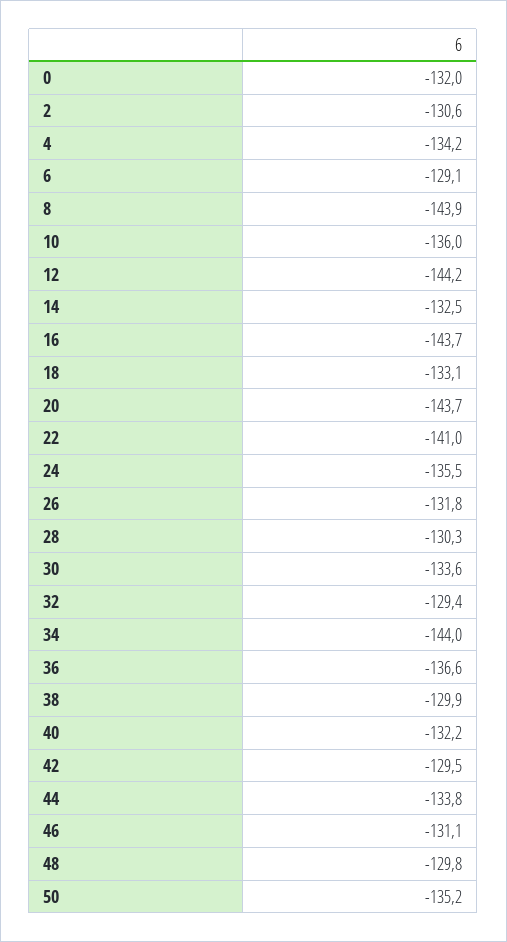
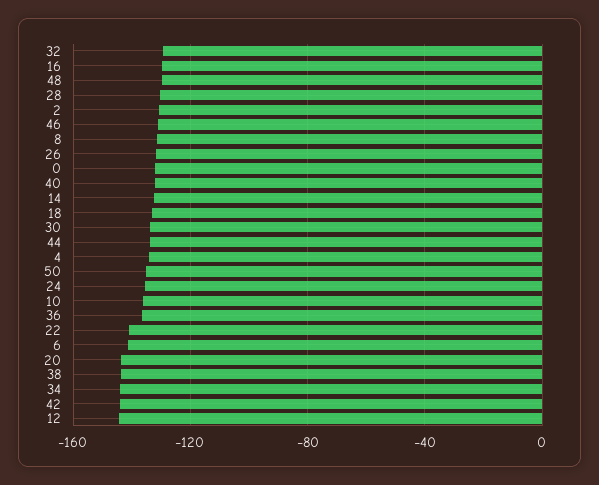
  {
    "0": -132,
    "2": -130.6,
    "4": -134.2,
-   "6": -129.1,
+   "6": -140,
-   "8": -143.9,
+   "8": -130,
    "10": -136,
    "12": -144.2,
    "14": -132.5,
-   "16": -143.7,
+   "16": -130,
    "18": -133.1,
    "20": -143.7,
    "22": -141,
    "24": -135.5,
    "26": -131.8,
    "28": -130.3,
    "30": -133.6,
    "32": -129.4,
    "34": -144,
    "36": -136.6,
-   "38": -129.9,
+   "38": -145,
    "40": -132.2,
-   "42": -129.5,
+   "42": -145,
    "44": -133.8,
    "46": -131.1,
    "48": -129.8,
    "50": -135.2
  }

